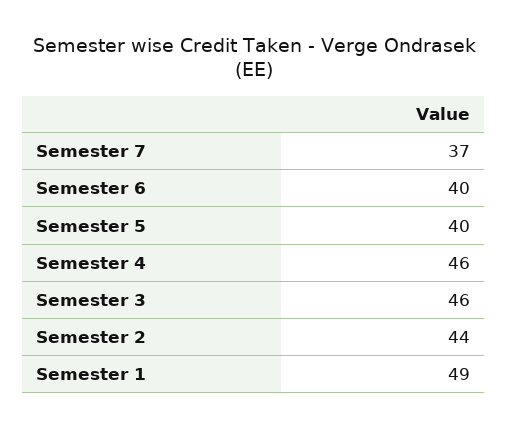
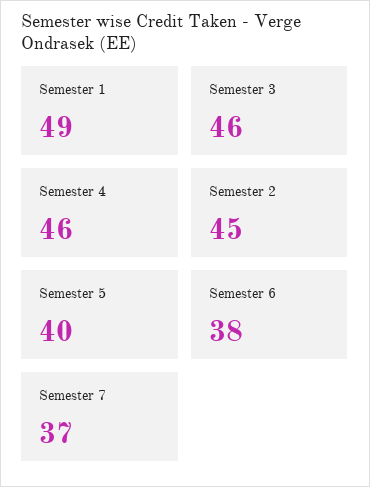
  {
    "Semester 7": 37,
-   "Semester 6": 40,
+   "Semester 6": 38,
    "Semester 5": 40,
    "Semester 4": 46,
    "Semester 3": 46,
-   "Semester 2": 44,
+   "Semester 2": 45,
    "Semester 1": 49
  }

